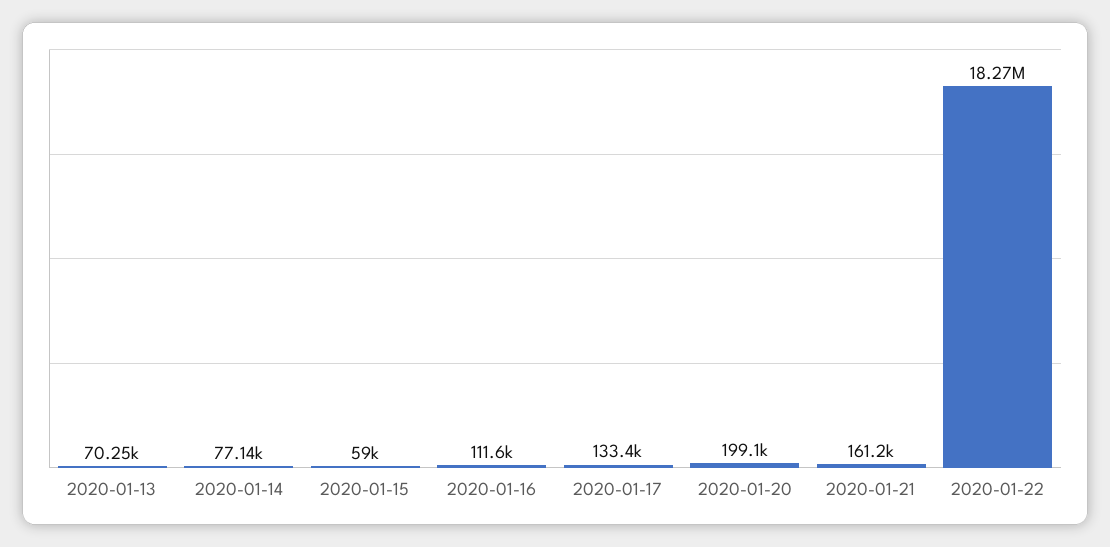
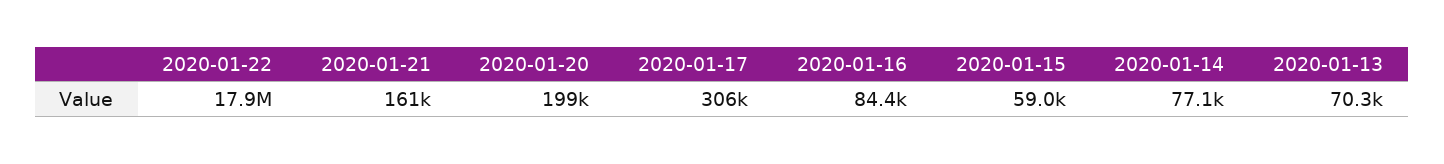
  {
    "2020-01-13": 70250,
    "2020-01-14": 77140,
    "2020-01-15": 59000,
-   "2020-01-16": 111600,
+   "2020-01-16": 84400,
-   "2020-01-17": 133400,
+   "2020-01-17": 306000,
    "2020-01-20": 199100,
    "2020-01-21": 161200,
-   "2020-01-22": 18270000
+   "2020-01-22": 17900000
  }

